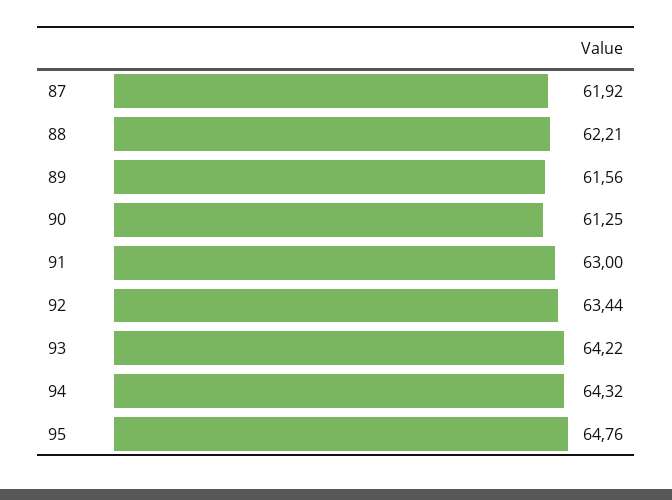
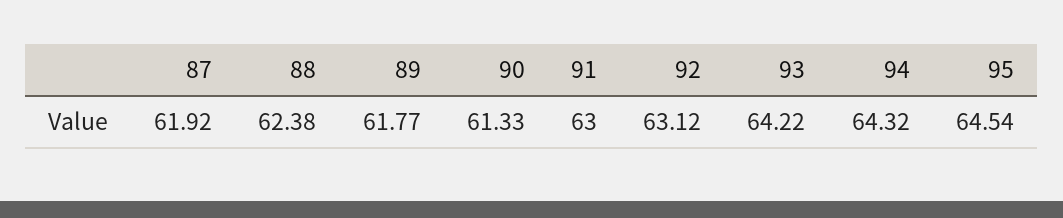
  {
    "87": 61.92,
-   "88": 62.21,
+   "88": 62.38,
-   "89": 61.56,
+   "89": 61.77,
-   "90": 61.25,
+   "90": 61.33,
    "91": 63,
-   "92": 63.44,
+   "92": 63.12,
    "93": 64.22,
    "94": 64.32,
-   "95": 64.76
+   "95": 64.54
  }

